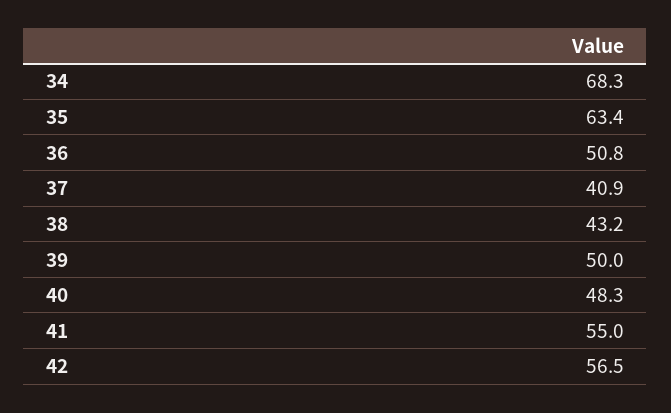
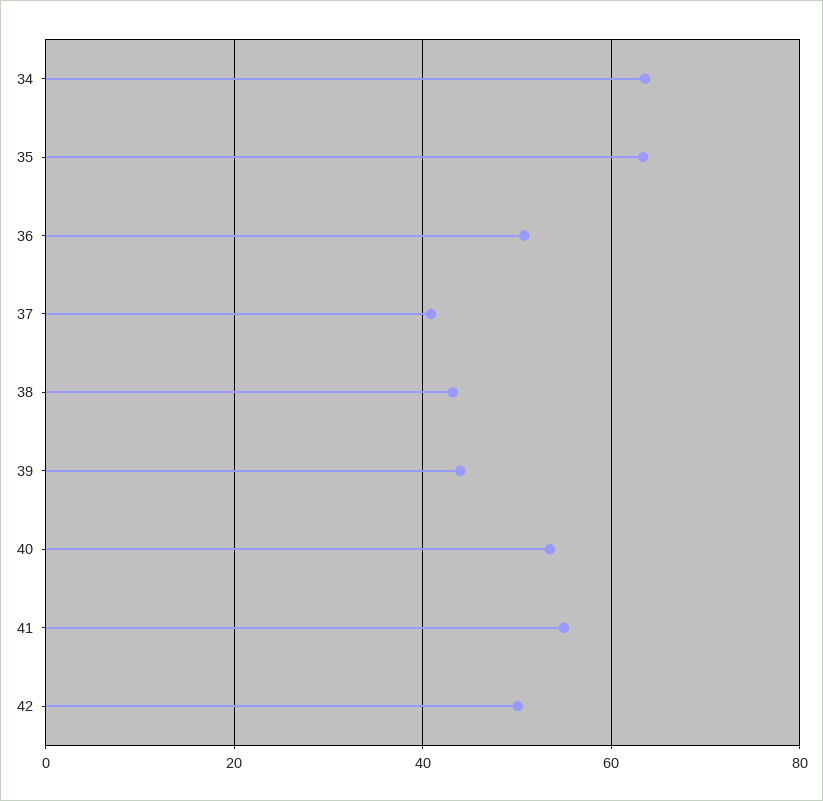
  {
-   "34": 68.3,
+   "34": 64,
    "35": 63.4,
    "36": 50.8,
    "37": 40.9,
    "38": 43.2,
-   "39": 50,
+   "39": 44,
-   "40": 48.3,
+   "40": 54,
    "41": 55,
-   "42": 56.5
+   "42": 50
  }

